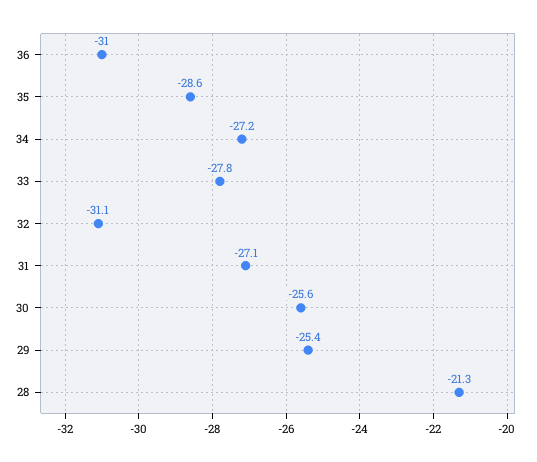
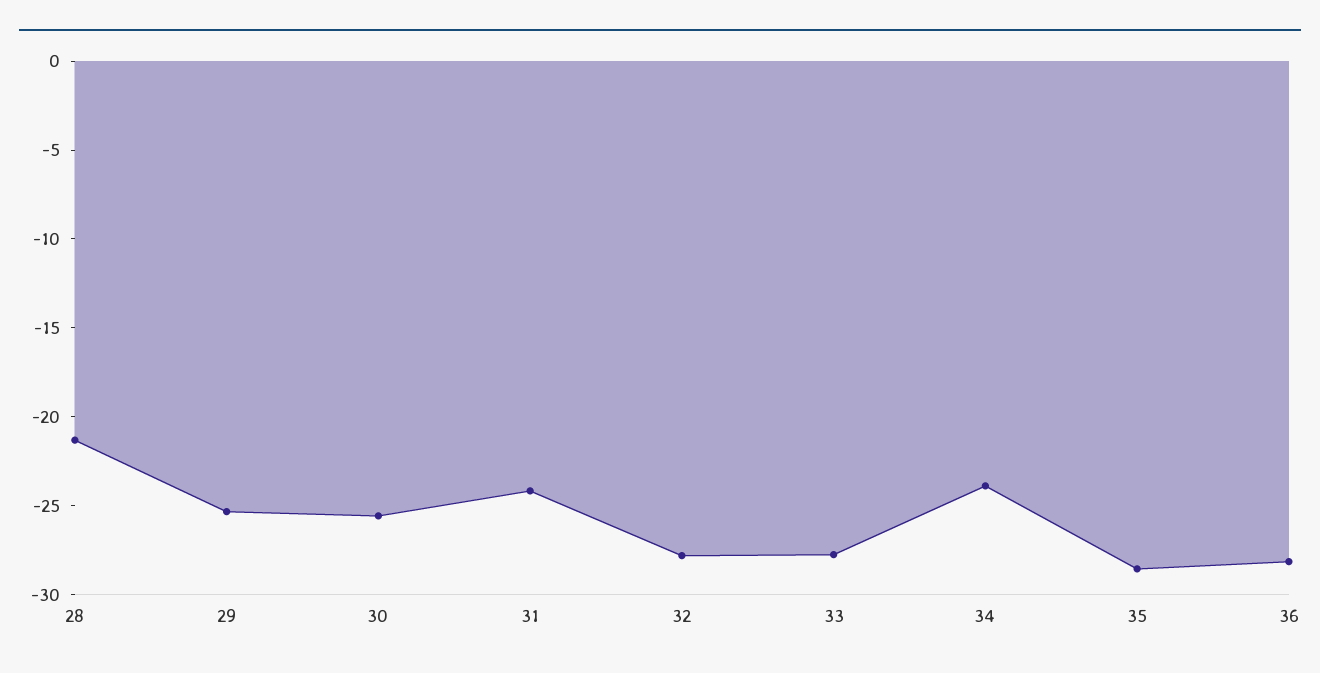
  {
-   "36": -31,
+   "36": -28,
    "35": -28.6,
-   "34": -27.2,
+   "34": -24,
    "33": -27.8,
-   "32": -31.1,
+   "32": -28,
-   "31": -27.1,
+   "31": -24,
    "30": -25.6,
    "29": -25.4,
    "28": -21.3
  }

